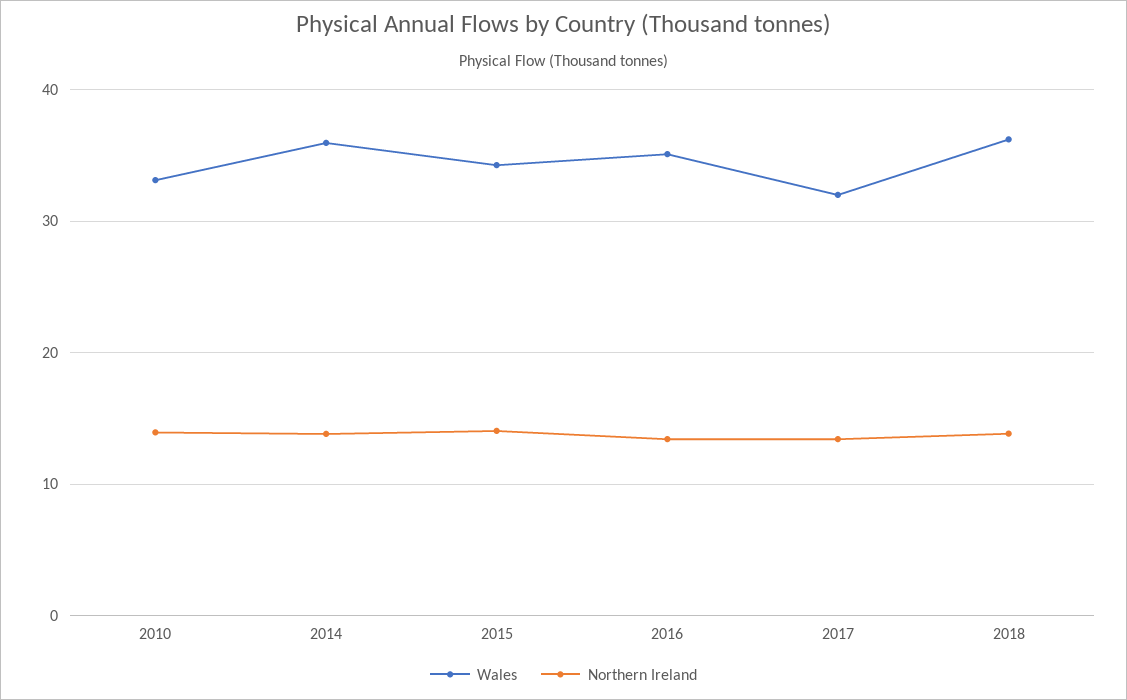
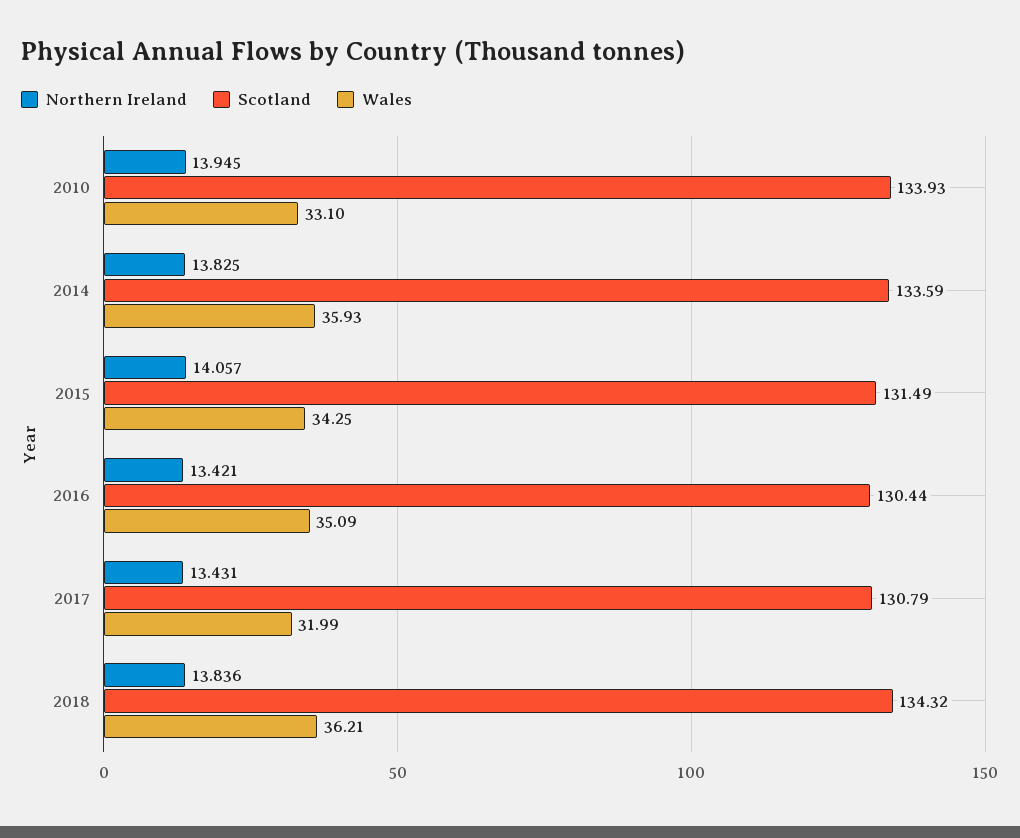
  {
    "Wales": {
      "2010": 33.1,
      "2014": 35.93,
      "2015": 34.25,
      "2016": 35.09,
      "2017": 31.99,
      "2018": 36.21
    },
    "Northern Ireland": {
      "2010": 13.945,
      "2014": 13.825,
      "2015": 14.057,
      "2016": 13.421,
      "2017": 13.431,
      "2018": 13.836
-   }
+   },
+   "Scotland": {
+     "2010": 133.93,
+     "2014": 133.59,
+     "2015": 131.49,
+     "2016": 130.44,
+     "2017": 130.79,
+     "2018": 134.32
+   }
  }

